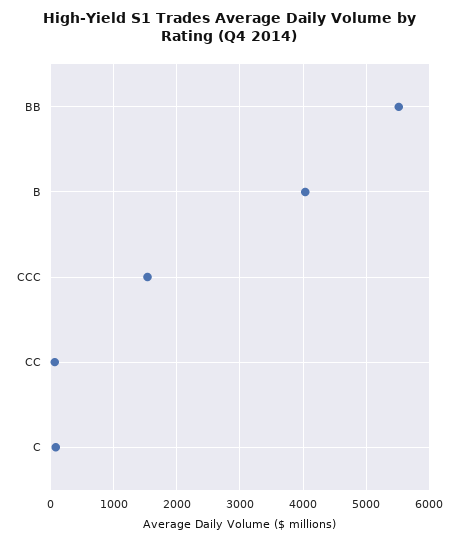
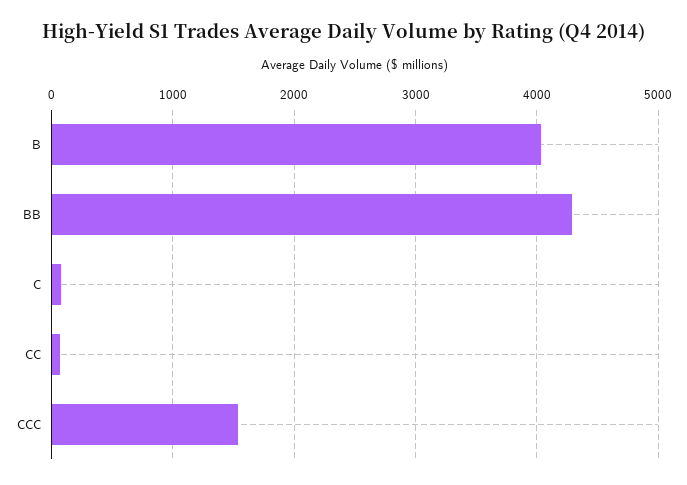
  {
-   "BB": 5500,
+   "BB": 4300,
    "B": 4000,
    "CCC": 1500,
    "CC": 100,
    "C": 100
  }

